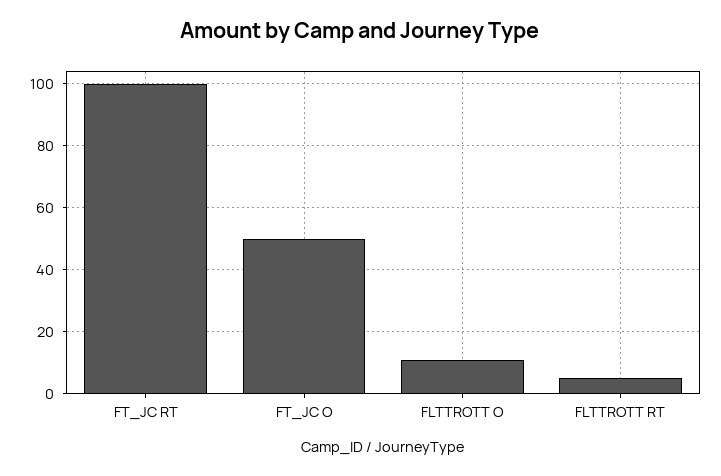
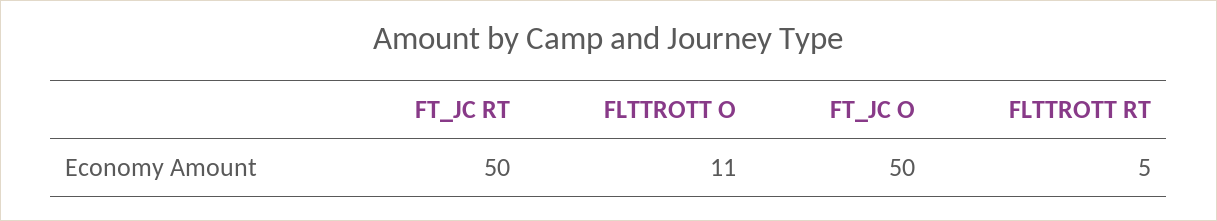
  {
-   "FT_JC RT": 100,
+   "FT_JC RT": 50,
    "FT_JC O": 50,
    "FLTTROTT O": 11,
    "FLTTROTT RT": 5
  }

